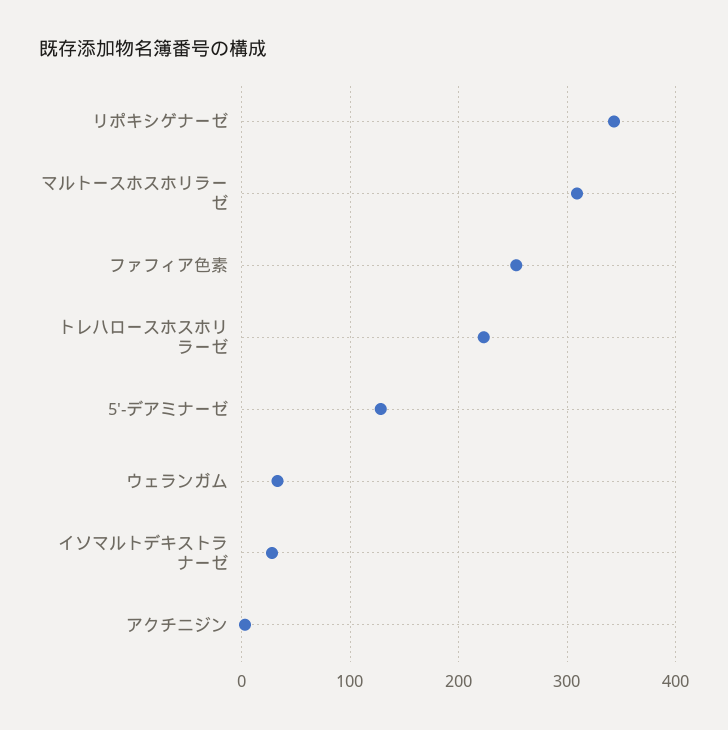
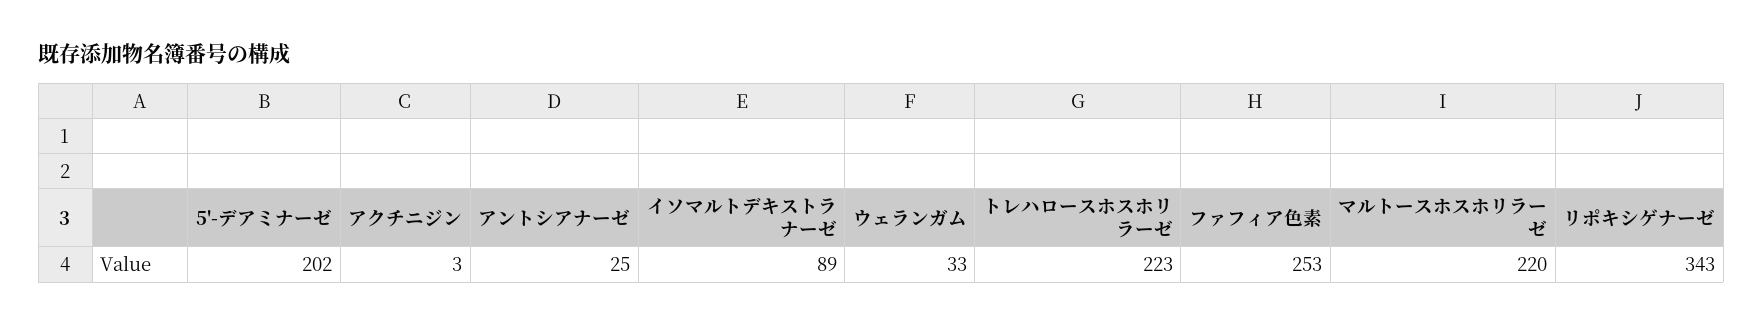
  {
    "リポキシゲナーゼ": 343,
-   "マルトースホスホリラーゼ": 310,
+   "マルトースホスホリラーゼ": 220,
    "ファフィア色素": 253,
    "トレハロースホスホリラーゼ": 223,
-   "5'-デアミナーゼ": 130,
+   "5'-デアミナーゼ": 202,
    "ウェランガム": 33,
-   "イソマルトデキストラナーゼ": 30,
+   "イソマルトデキストラナーゼ": 89,
-   "アクチニジン": 3
+   "アクチニジン": 3,
+   "アントシアナーゼ": 25
  }

